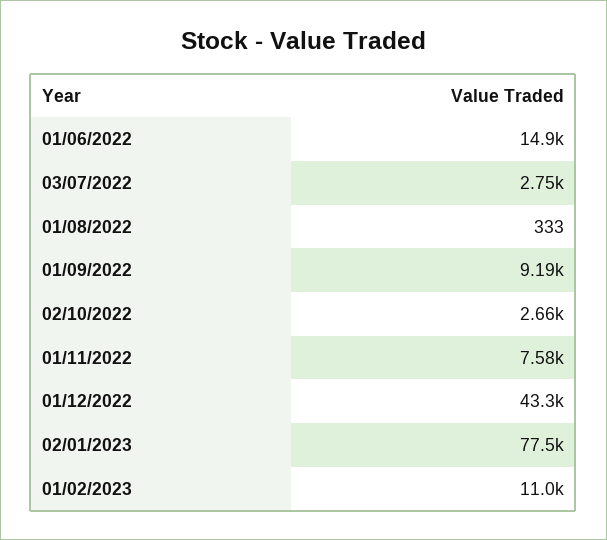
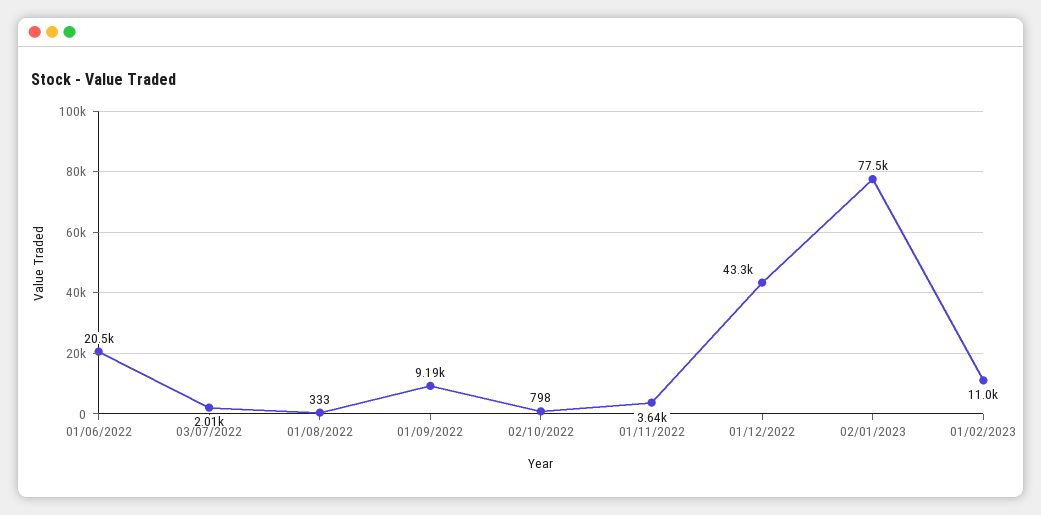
  {
-   "01/06/2022": 14900,
+   "01/06/2022": 20500,
-   "03/07/2022": 2750,
+   "03/07/2022": 2010,
    "01/08/2022": 333,
    "01/09/2022": 9190,
-   "02/10/2022": 2660,
+   "02/10/2022": 798,
-   "01/11/2022": 7580,
+   "01/11/2022": 3640,
    "01/12/2022": 43300,
    "02/01/2023": 77500,
    "01/02/2023": 11000
  }

